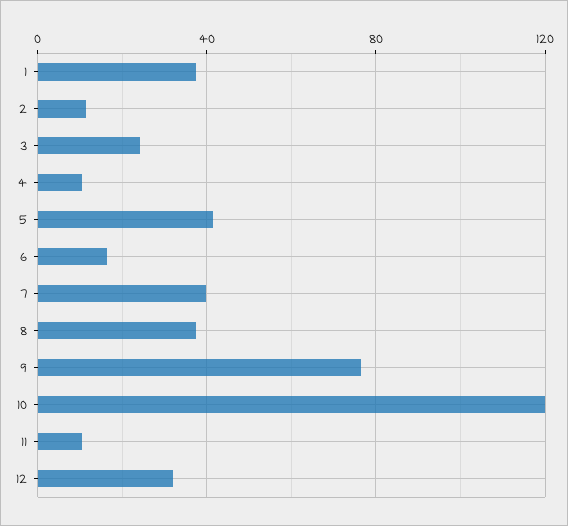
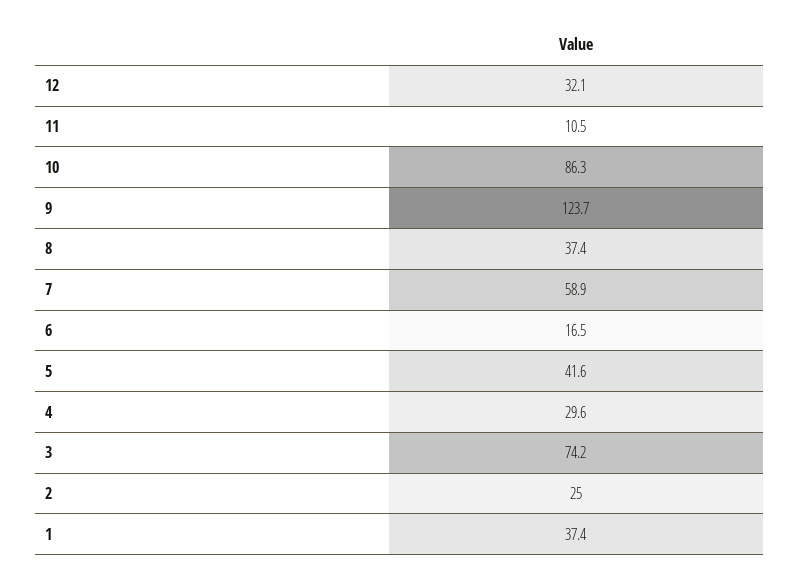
  {
    "1": 37.4,
-   "2": 10,
+   "2": 25,
-   "3": 25,
+   "3": 74.2,
-   "4": 10,
+   "4": 29.6,
    "5": 41.6,
    "6": 16.5,
-   "7": 40,
+   "7": 58.9,
    "8": 37.4,
-   "9": 75,
+   "9": 123.7,
-   "10": 120,
+   "10": 86.3,
    "11": 10.5,
    "12": 32.1
  }

